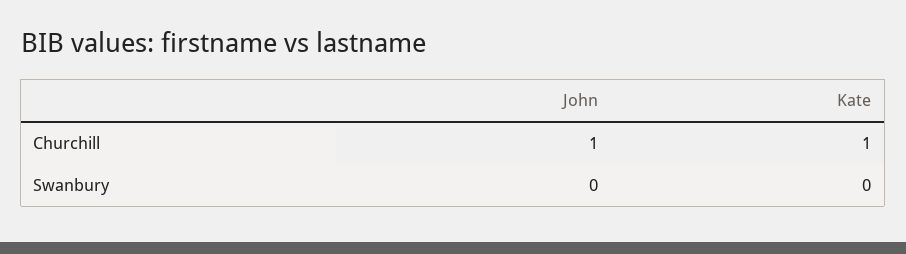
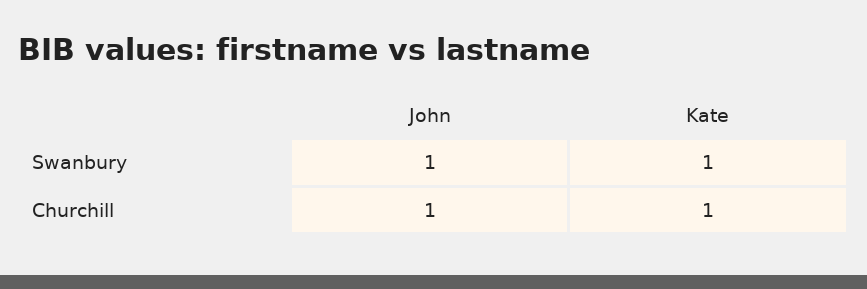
  {
    "John": {
      "Churchill": 1,
-     "Swanbury": 0
+     "Swanbury": 1
    },
    "Kate": {
      "Churchill": 1,
-     "Swanbury": 0
+     "Swanbury": 1
    }
  }

